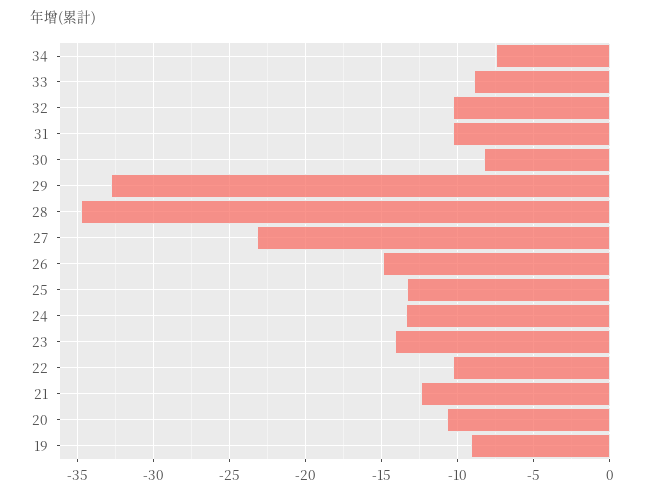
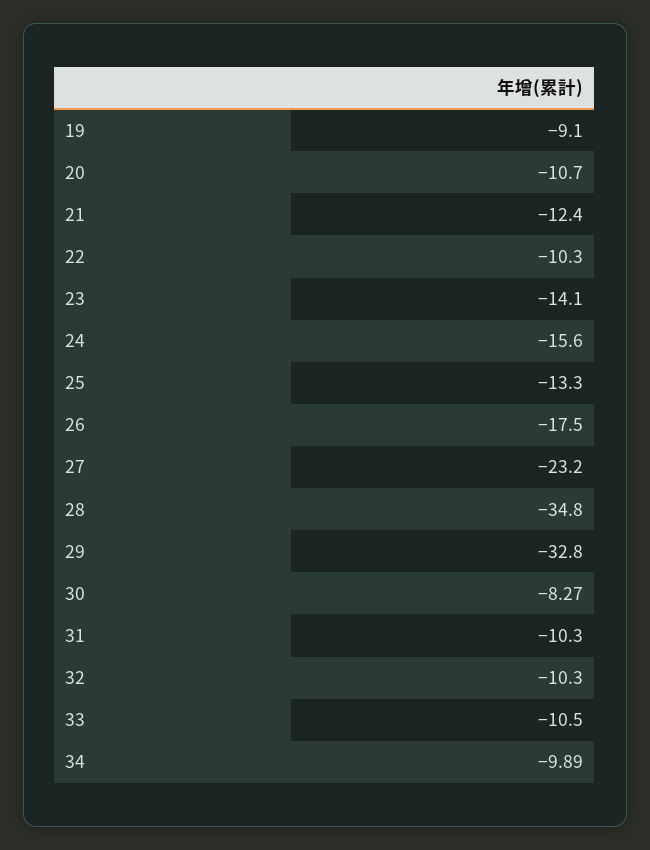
  {
-   "34": -7.5,
+   "34": -9.89,
-   "33": -9,
+   "33": -10.5,
    "32": -10.3,
    "31": -10.3,
    "30": -8.27,
    "29": -32.8,
    "28": -34.8,
    "27": -23.2,
-   "26": -15,
+   "26": -17.5,
    "25": -13.3,
-   "24": -13.5,
+   "24": -15.6,
    "23": -14.1,
    "22": -10.3,
    "21": -12.4,
    "20": -10.7,
    "19": -9.1
  }

